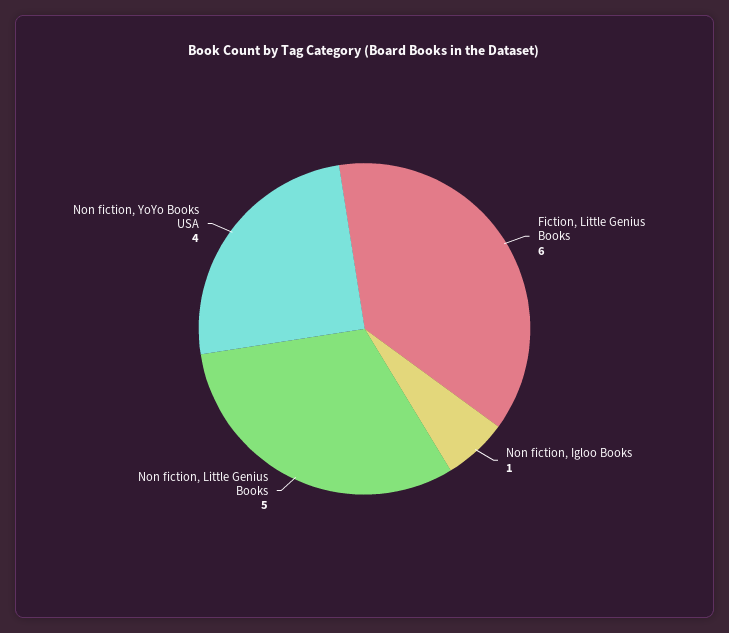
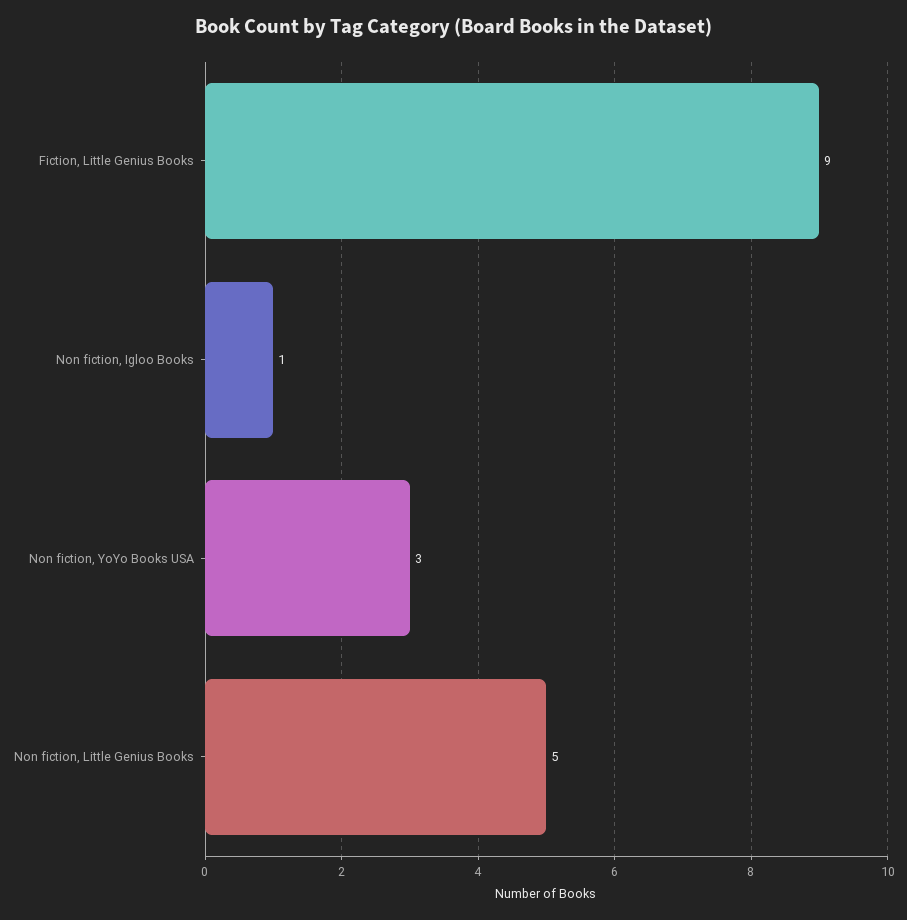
  {
-   "Fiction, Little Genius Books": 6,
+   "Fiction, Little Genius Books": 9,
    "Non fiction, Igloo Books": 1,
    "Non fiction, Little Genius Books": 5,
-   "Non fiction, YoYo Books USA": 4
+   "Non fiction, YoYo Books USA": 3
  }

